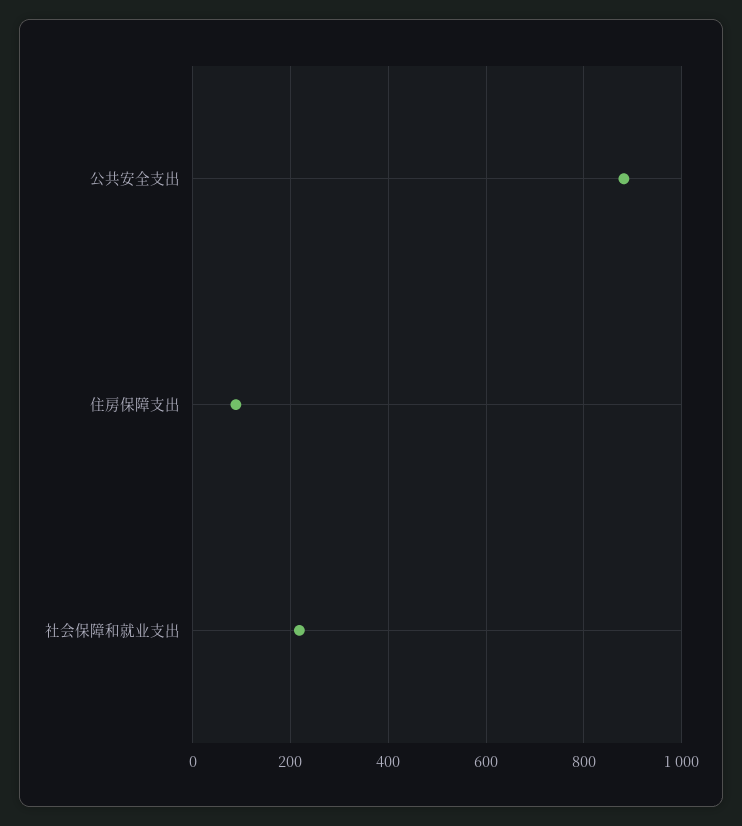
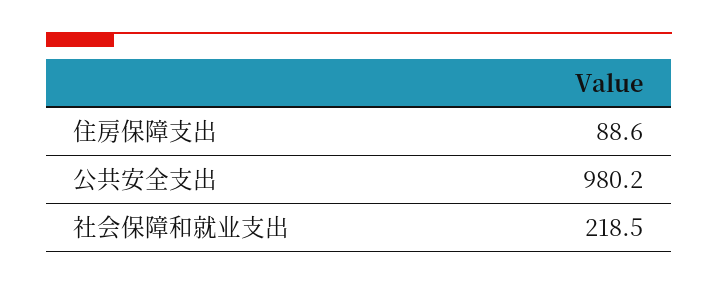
  {
-   "公共安全支出": 880,
+   "公共安全支出": 980.2,
    "住房保障支出": 88.6,
    "社会保障和就业支出": 218.5
  }

